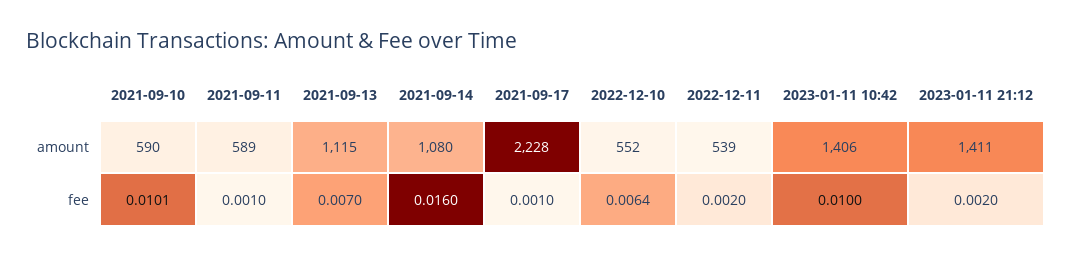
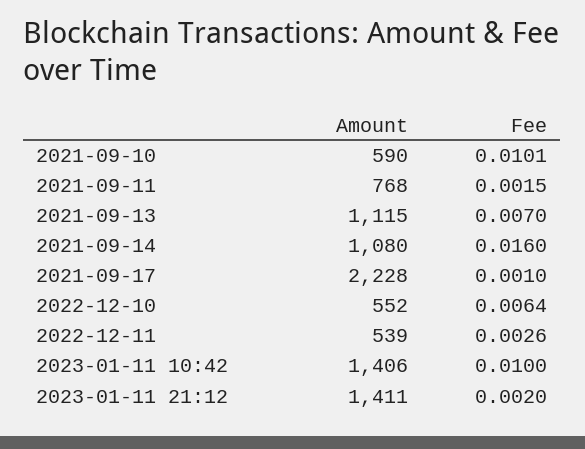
  {
    "2021-09-10": {
      "amount": 590,
      "fee": 0.0101
    },
    "2021-09-11": {
-     "amount": 589,
+     "amount": 768,
-     "fee": 0.001
+     "fee": 0.0015
    },
    "2021-09-13": {
      "amount": 1115,
      "fee": 0.007
    },
    "2021-09-14": {
      "amount": 1080,
      "fee": 0.016
    },
    "2021-09-17": {
      "amount": 2228,
      "fee": 0.001
    },
    "2022-12-10": {
      "amount": 552,
      "fee": 0.0064
    },
    "2022-12-11": {
      "amount": 539,
-     "fee": 0.002
+     "fee": 0.0026
    },
    "2023-01-11 10:42": {
      "amount": 1406,
      "fee": 0.01
    },
    "2023-01-11 21:12": {
      "amount": 1411,
      "fee": 0.002
    }
  }

